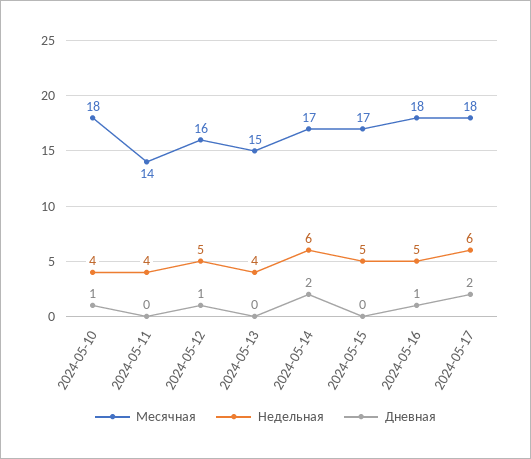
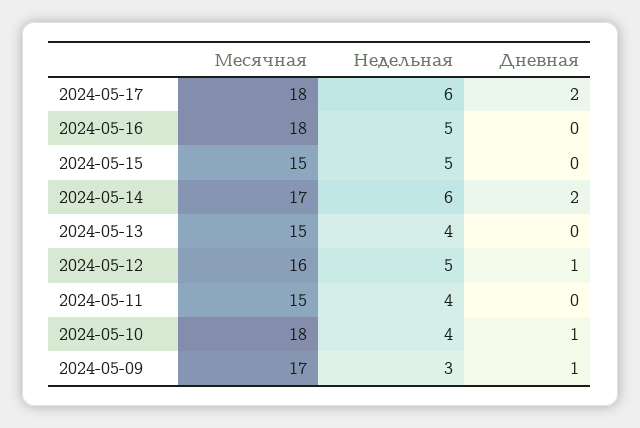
  {
    "Месячная": {
      "2024-05-10": 18,
-     "2024-05-11": 14,
+     "2024-05-11": 15,
      "2024-05-12": 16,
      "2024-05-13": 15,
      "2024-05-14": 17,
-     "2024-05-15": 17,
+     "2024-05-15": 15,
      "2024-05-16": 18,
-     "2024-05-17": 18
+     "2024-05-17": 18,
+     "2024-05-09": 17
    },
    "Недельная": {
      "2024-05-10": 4,
      "2024-05-11": 4,
      "2024-05-12": 5,
      "2024-05-13": 4,
      "2024-05-14": 6,
      "2024-05-15": 5,
      "2024-05-16": 5,
-     "2024-05-17": 6
+     "2024-05-17": 6,
+     "2024-05-09": 3
    },
    "Дневная": {
      "2024-05-10": 1,
      "2024-05-11": 0,
      "2024-05-12": 1,
      "2024-05-13": 0,
      "2024-05-14": 2,
      "2024-05-15": 0,
-     "2024-05-16": 1,
+     "2024-05-16": 0,
-     "2024-05-17": 2
+     "2024-05-17": 2,
+     "2024-05-09": 1
    }
  }

